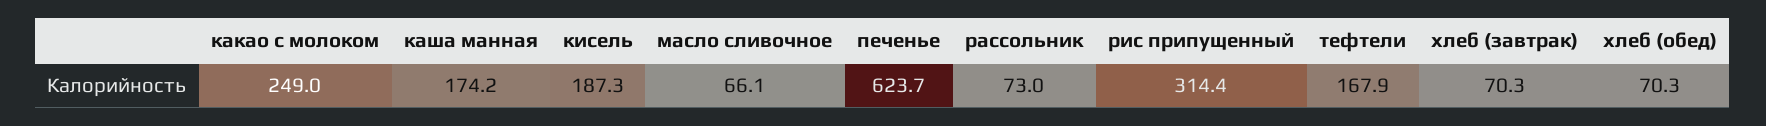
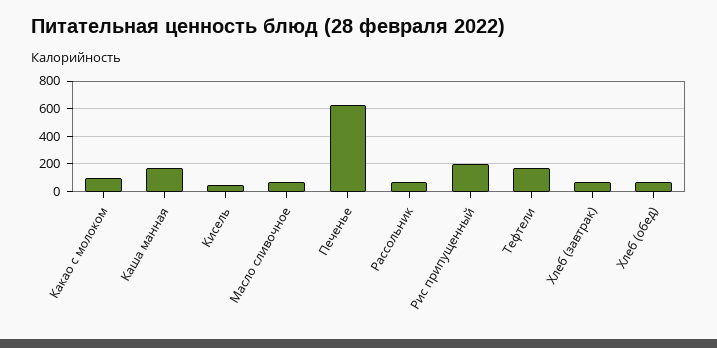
  {
-   "какао с молоком": 249,
+   "какао с молоком": 100,
    "каша манная": 174.2,
-   "кисель": 187.3,
+   "кисель": 50,
    "масло сливочное": 66.1,
    "печенье": 623.7,
    "рассольник": 73,
-   "рис припущенный": 314.4,
+   "рис припущенный": 200,
    "тефтели": 167.9,
    "хлеб (завтрак)": 70.3,
    "хлеб (обед)": 70.3
  }

